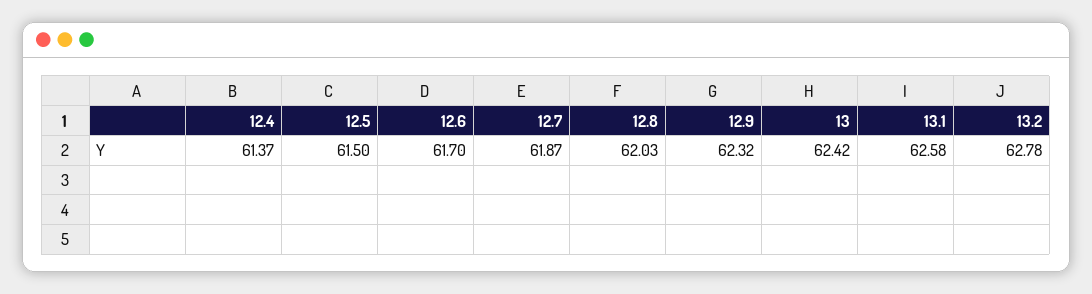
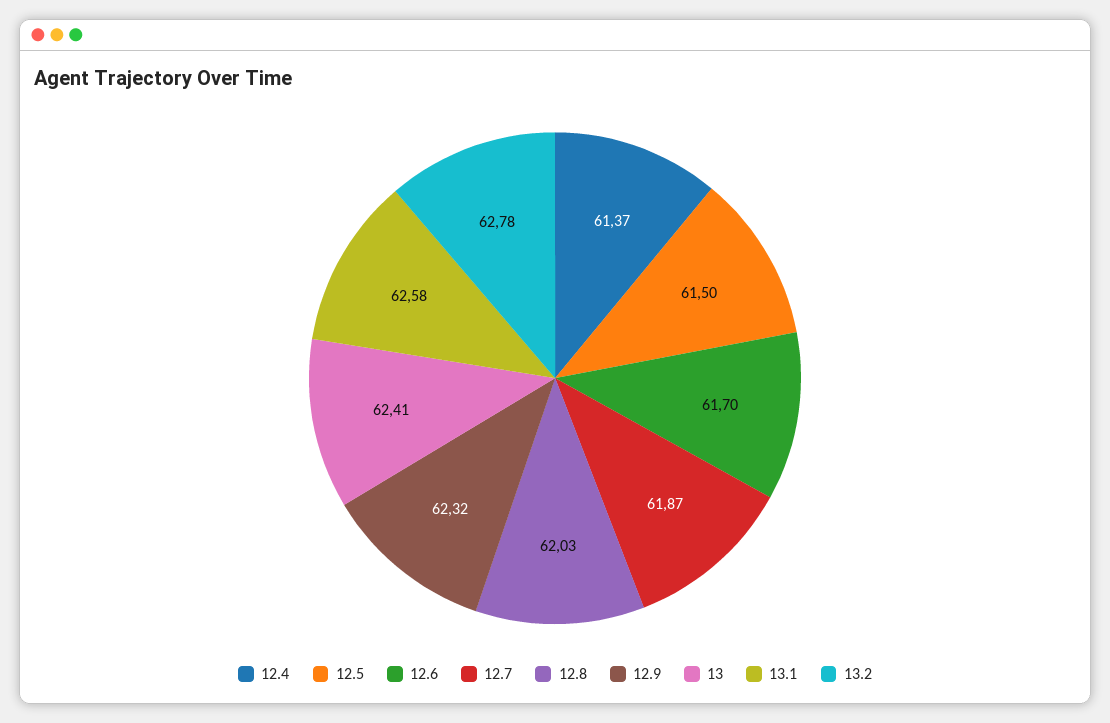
  {
    "12.4": 61.37,
    "12.5": 61.5,
    "12.6": 61.7,
    "12.7": 61.87,
    "12.8": 62.03,
    "12.9": 62.32,
-   "13": 62.42,
+   "13": 62.41,
    "13.1": 62.58,
    "13.2": 62.78
  }

